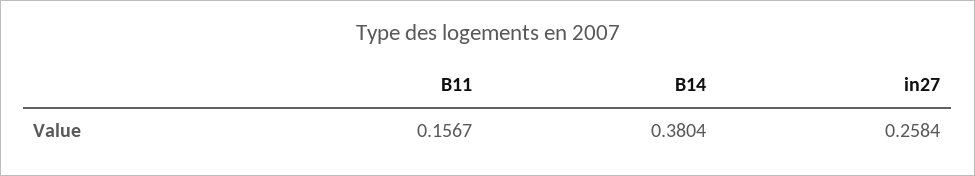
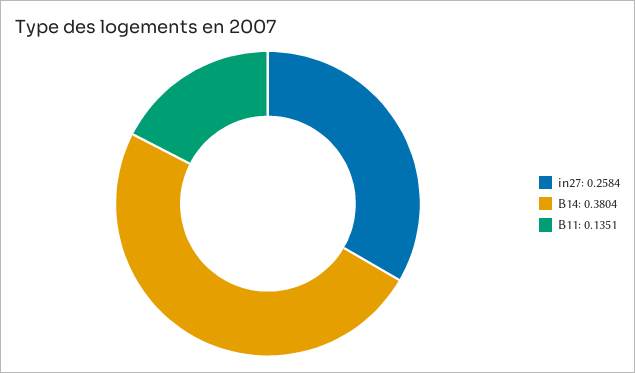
  {
-   "B11": 0.1567,
+   "B11": 0.1351,
    "B14": 0.3804,
    "in27": 0.2584
  }

